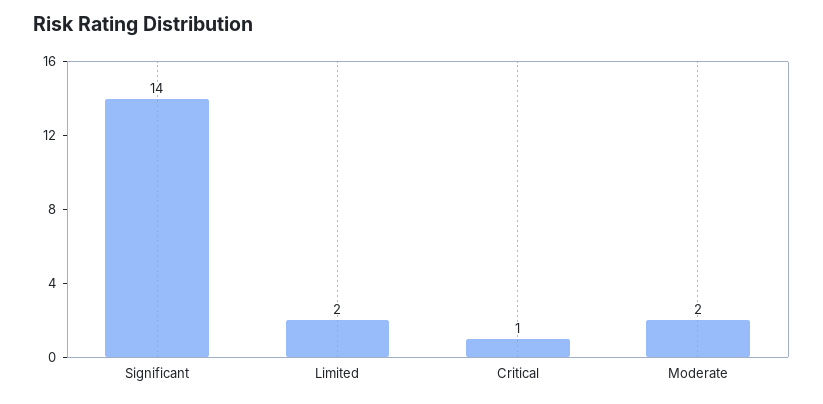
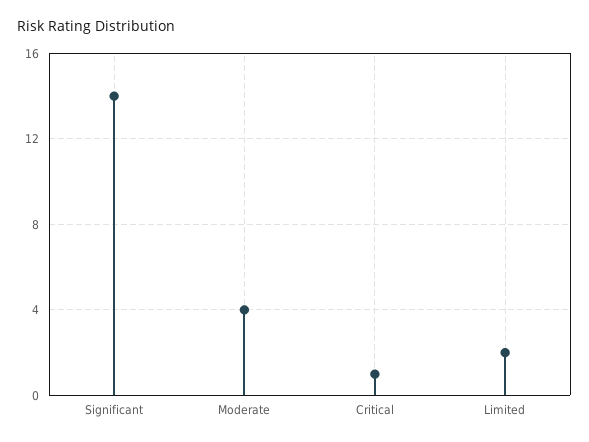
  {
    "Significant": 14,
    "Limited": 2,
    "Critical": 1,
-   "Moderate": 2
+   "Moderate": 4
  }

